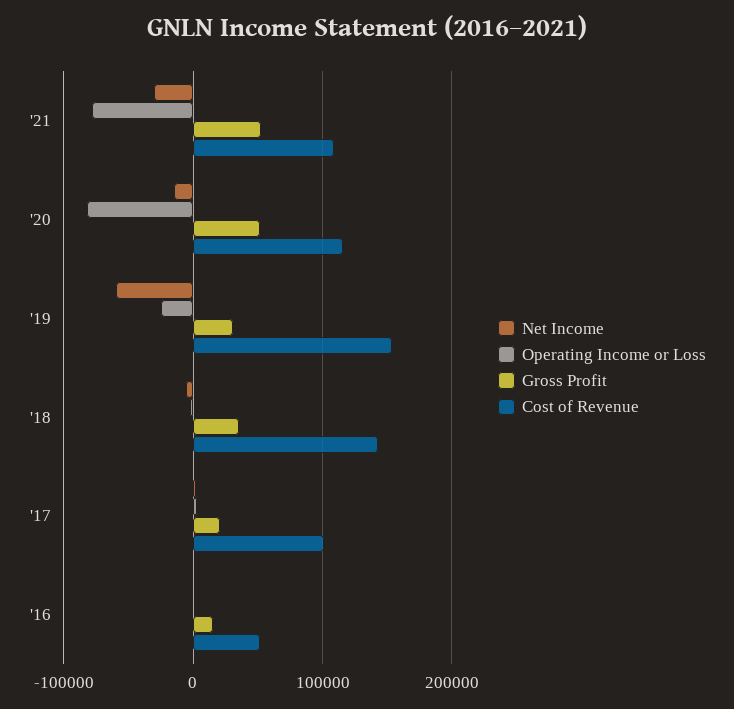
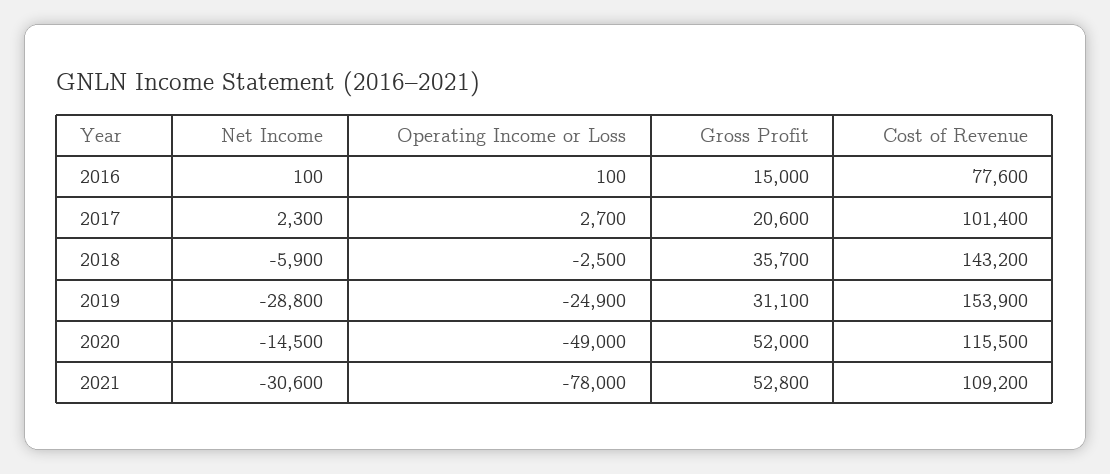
  {
    "Net Income": {
      "'21": -30600,
      "'20": -14500,
-     "'19": -60000,
+     "'19": -28800,
      "'18": -5900,
      "'17": 2300,
      "'16": 100
    },
    "Operating Income or Loss": {
      "'21": -78000,
-     "'20": -80000,
+     "'20": -49000,
      "'19": -24900,
      "'18": -2500,
      "'17": 2700,
      "'16": 100
    },
    "Gross Profit": {
      "'21": 52800,
      "'20": 52000,
      "'19": 31100,
      "'18": 35700,
      "'17": 20600,
      "'16": 15000
    },
    "Cost of Revenue": {
      "'21": 109200,
      "'20": 115500,
      "'19": 153900,
      "'18": 143200,
      "'17": 101400,
-     "'16": 50000
+     "'16": 77600
    }
  }

